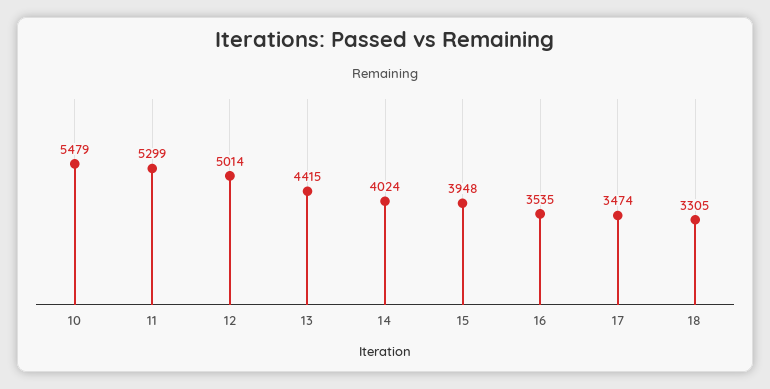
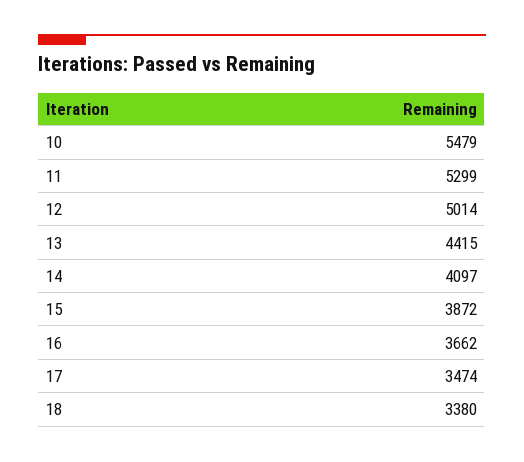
  {
    "10": 5479,
    "11": 5299,
    "12": 5014,
    "13": 4415,
-   "14": 4024,
+   "14": 4097,
-   "15": 3948,
+   "15": 3872,
-   "16": 3535,
+   "16": 3662,
    "17": 3474,
-   "18": 3305
+   "18": 3380
  }

